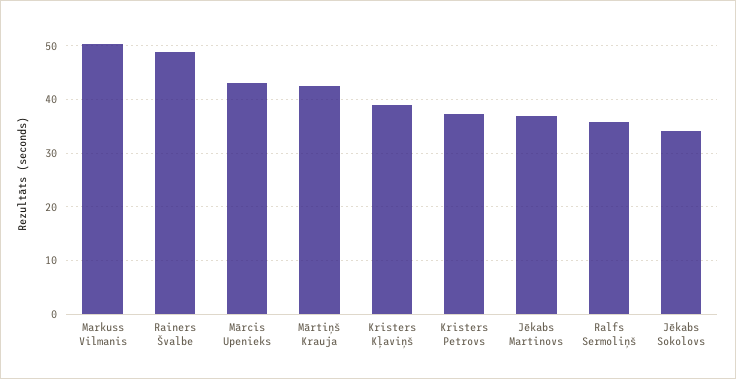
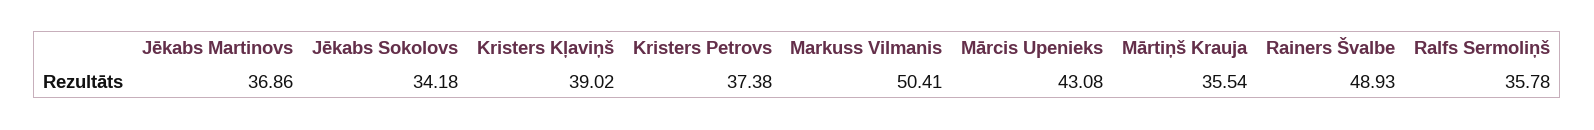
  {
    "Markuss Vilmanis": 50.41,
    "Rainers Švalbe": 48.93,
    "Mārcis Upenieks": 43.08,
-   "Mārtiņš Krauja": 42,
+   "Mārtiņš Krauja": 35.54,
    "Kristers Kļaviņš": 39.02,
    "Kristers Petrovs": 37.38,
    "Jēkabs Martinovs": 36.86,
    "Ralfs Sermoliņš": 35.78,
    "Jēkabs Sokolovs": 34.18
  }

